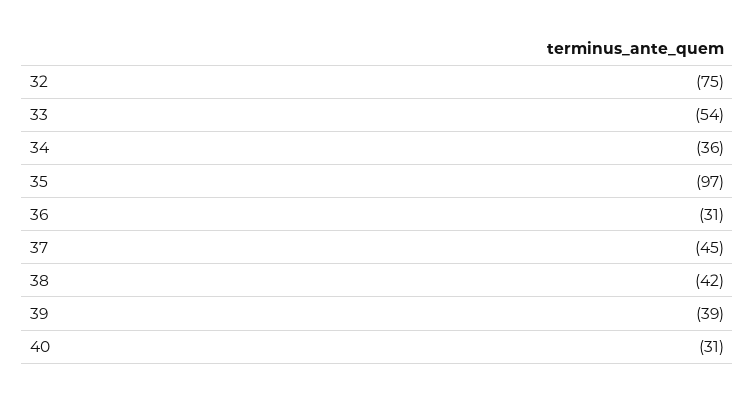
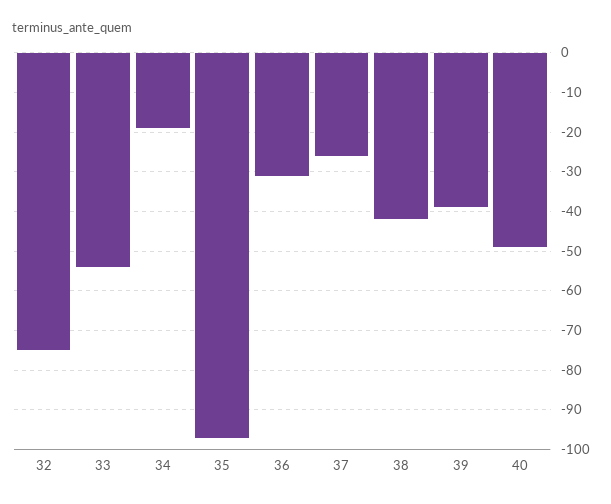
  {
    "32": -75,
    "33": -54,
-   "34": -36,
+   "34": -20,
    "35": -97,
    "36": -31,
-   "37": -45,
+   "37": -25,
    "38": -42,
    "39": -39,
-   "40": -31
+   "40": -50
  }

